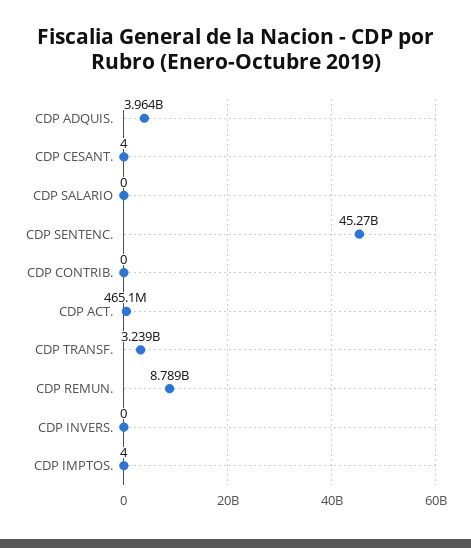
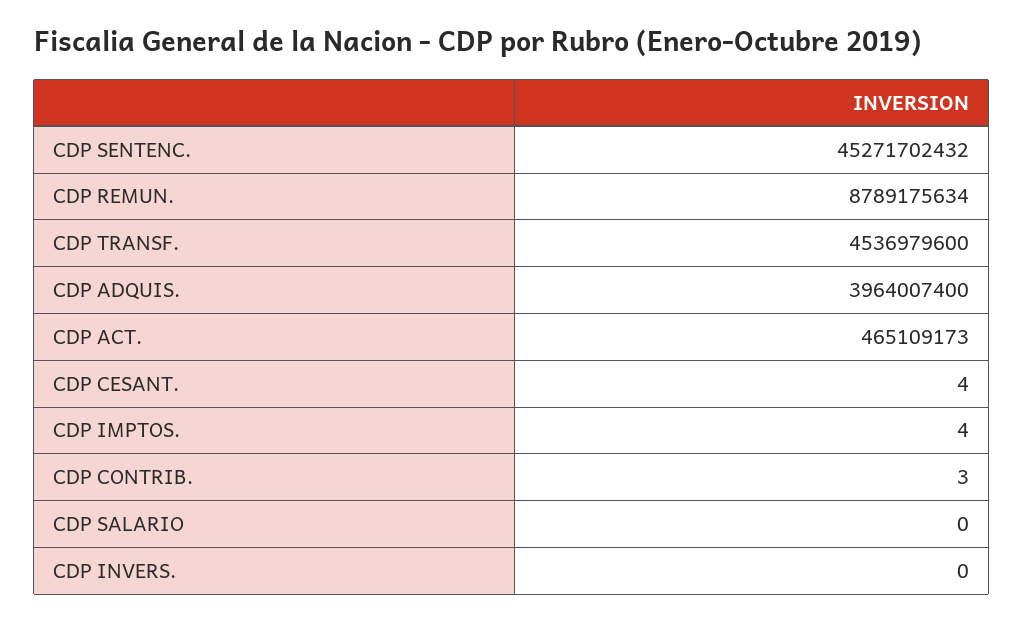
  {
    "CDP ADQUIS.": 3964007400,
    "CDP CESANT.": 4,
    "CDP SALARIO": 0,
    "CDP SENTENC.": 45271702432,
-   "CDP CONTRIB.": 0,
+   "CDP CONTRIB.": 3,
    "CDP ACT.": 465109173,
-   "CDP TRANSF.": 3239000000,
+   "CDP TRANSF.": 4536979600,
    "CDP REMUN.": 8789175634,
    "CDP INVERS.": 0,
    "CDP IMPTOS.": 4
  }

